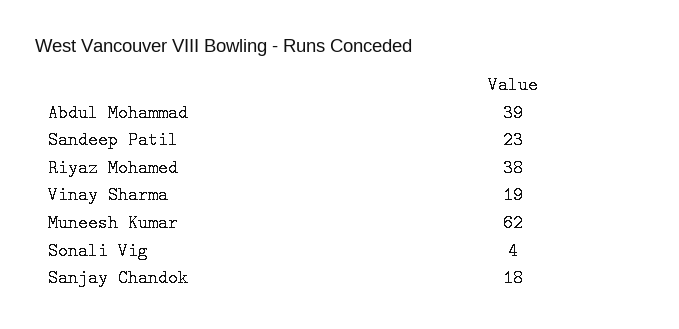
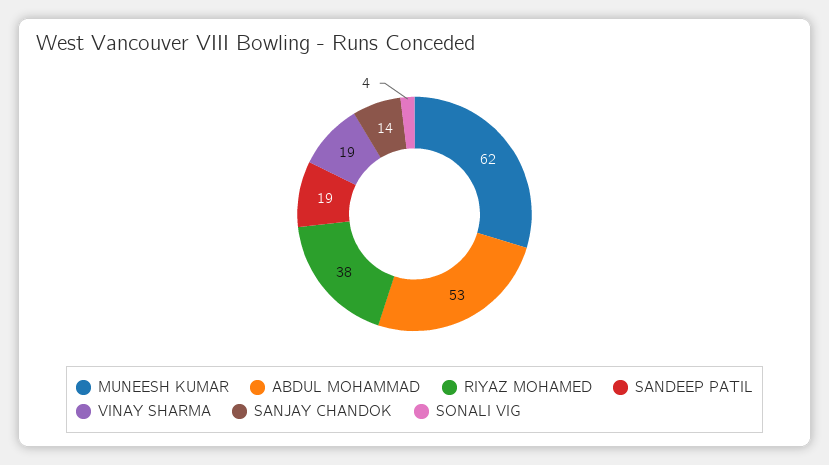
  {
-   "Abdul Mohammad": 39,
+   "Abdul Mohammad": 53,
-   "Sandeep Patil": 23,
+   "Sandeep Patil": 19,
    "Riyaz Mohamed": 38,
    "Vinay Sharma": 19,
    "Muneesh Kumar": 62,
    "Sonali Vig": 4,
-   "Sanjay Chandok": 18
+   "Sanjay Chandok": 14
  }

